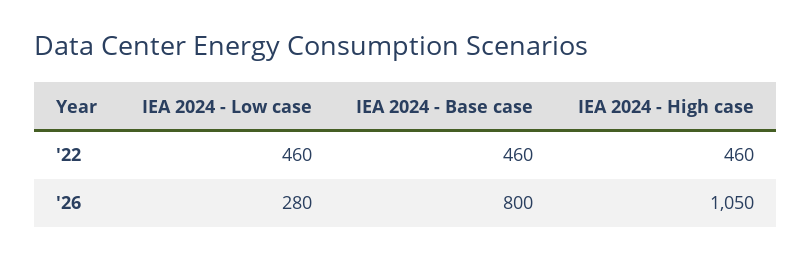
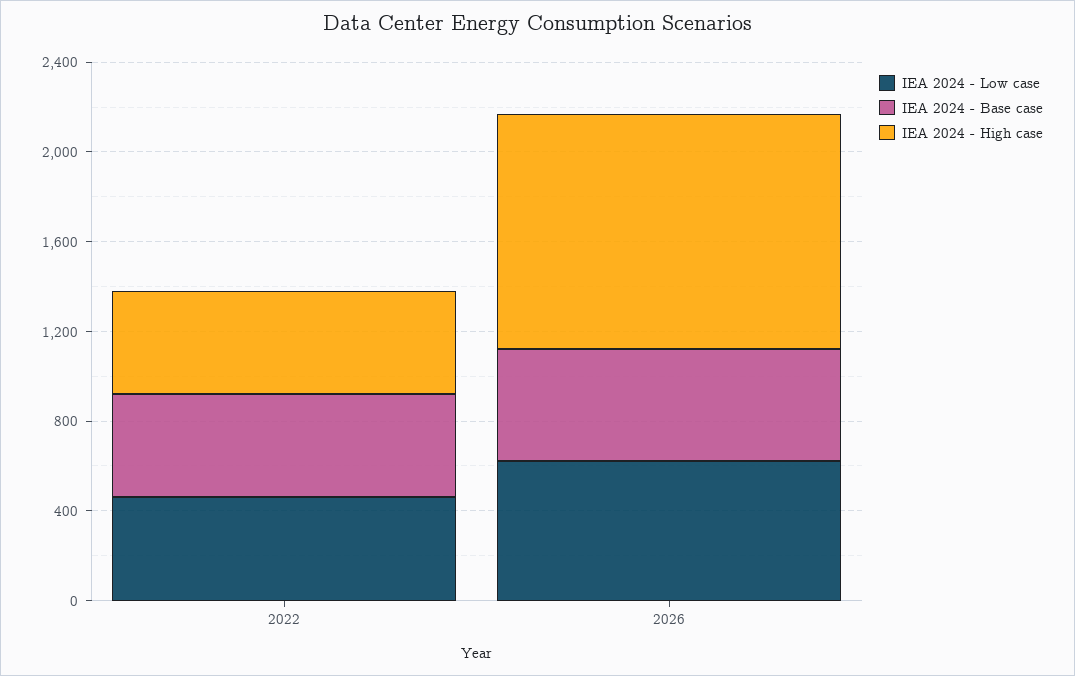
  {
    "IEA 2024 - Low case": {
      "'22": 460,
-     "'26": 280
+     "'26": 600
    },
    "IEA 2024 - Base case": {
      "'22": 460,
-     "'26": 800
+     "'26": 500
    },
    "IEA 2024 - High case": {
      "'22": 460,
      "'26": 1050
    }
  }

